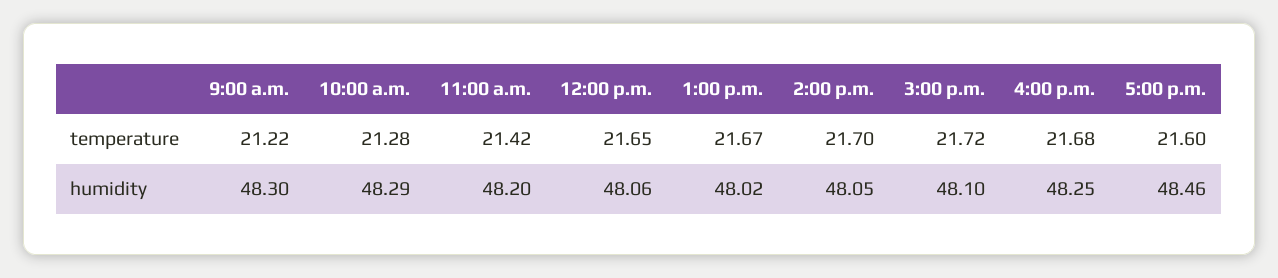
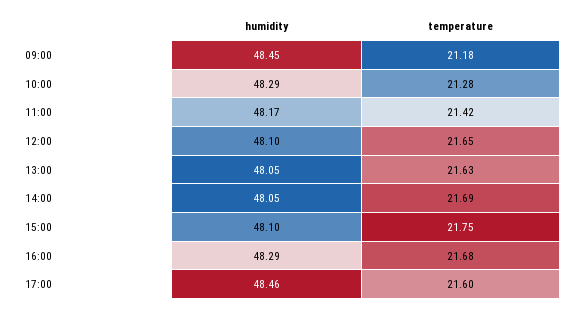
  {
    "9:00 a.m.": {
-     "temperature": 21.22,
+     "temperature": 21.18,
-     "humidity": 48.3
+     "humidity": 48.45
    },
    "10:00 a.m.": {
      "temperature": 21.28,
      "humidity": 48.29
    },
    "11:00 a.m.": {
      "temperature": 21.42,
-     "humidity": 48.2
+     "humidity": 48.17
    },
    "12:00 p.m.": {
      "temperature": 21.65,
-     "humidity": 48.06
+     "humidity": 48.1
    },
    "1:00 p.m.": {
-     "temperature": 21.67,
+     "temperature": 21.63,
-     "humidity": 48.02
+     "humidity": 48.05
    },
    "2:00 p.m.": {
-     "temperature": 21.7,
+     "temperature": 21.69,
      "humidity": 48.05
    },
    "3:00 p.m.": {
-     "temperature": 21.72,
+     "temperature": 21.75,
      "humidity": 48.1
    },
    "4:00 p.m.": {
      "temperature": 21.68,
-     "humidity": 48.25
+     "humidity": 48.29
    },
    "5:00 p.m.": {
      "temperature": 21.6,
      "humidity": 48.46
    }
  }

